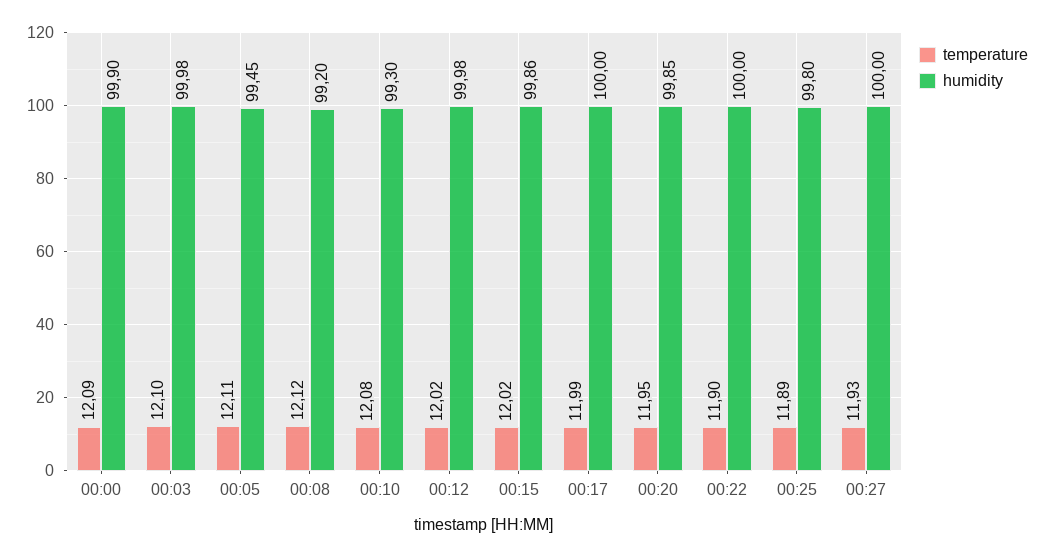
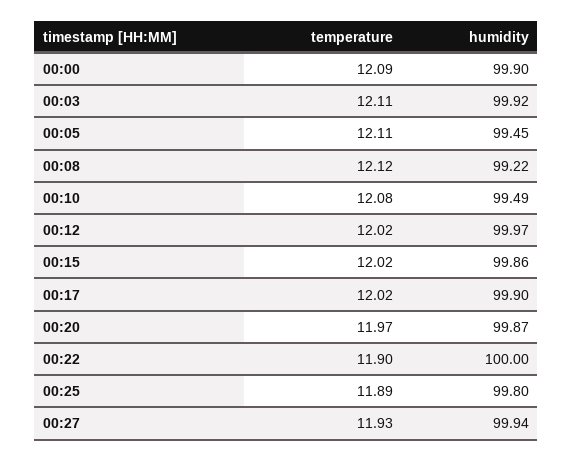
  {
    "temperature": {
      "00:00": 12.09,
-     "00:03": 12.1,
+     "00:03": 12.11,
      "00:05": 12.11,
      "00:08": 12.12,
      "00:10": 12.08,
      "00:12": 12.02,
      "00:15": 12.02,
-     "00:17": 11.99,
+     "00:17": 12.02,
-     "00:20": 11.95,
+     "00:20": 11.97,
      "00:22": 11.9,
      "00:25": 11.89,
      "00:27": 11.93
    },
    "humidity": {
      "00:00": 99.9,
-     "00:03": 99.98,
+     "00:03": 99.92,
      "00:05": 99.45,
-     "00:08": 99.2,
+     "00:08": 99.22,
-     "00:10": 99.3,
+     "00:10": 99.49,
-     "00:12": 99.98,
+     "00:12": 99.97,
      "00:15": 99.86,
-     "00:17": 100,
+     "00:17": 99.9,
-     "00:20": 99.85,
+     "00:20": 99.87,
      "00:22": 100,
      "00:25": 99.8,
-     "00:27": 100
+     "00:27": 99.94
    }
  }

